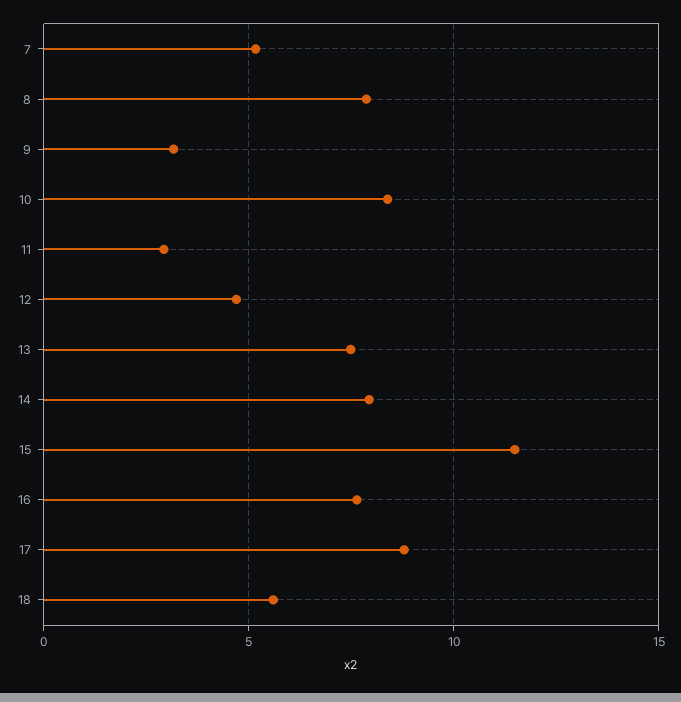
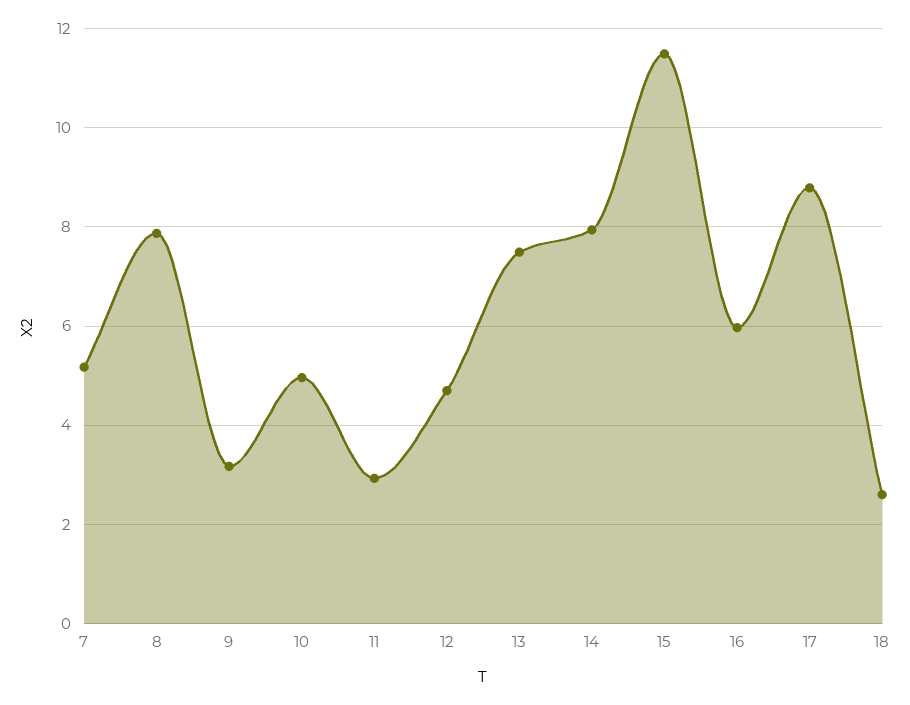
  {
    "7": 5.2,
    "8": 7.8,
    "9": 3.2,
-   "10": 8.5,
+   "10": 5,
    "11": 3,
    "12": 4.8,
    "13": 7.4,
    "14": 8,
    "15": 11.4,
-   "16": 7.5,
+   "16": 6,
    "17": 8.8,
-   "18": 5.5
+   "18": 2.6
  }

